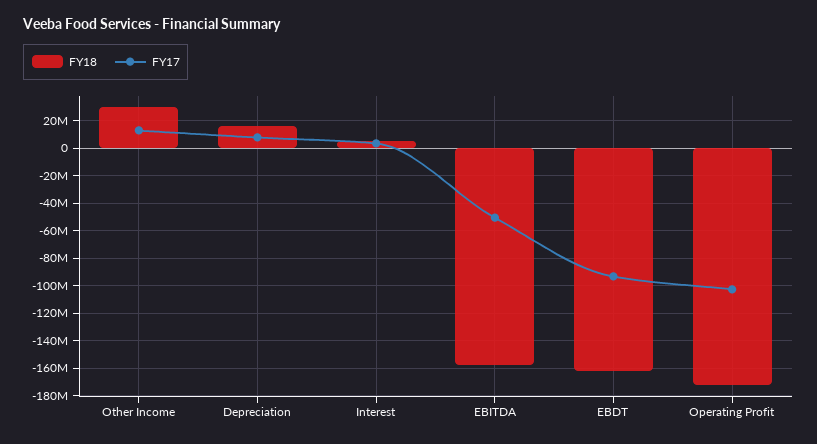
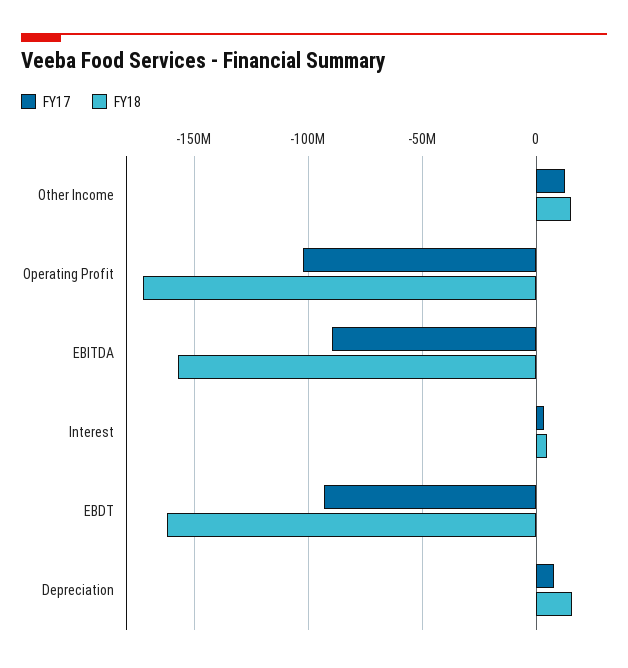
  {
    "FY18": {
-     "Other Income": 30000000,
+     "Other Income": 15000000,
      "Depreciation": 15000000,
      "Interest": 5000000,
      "EBITDA": -155000000,
      "EBDT": -160000000,
      "Operating Profit": -170000000
    },
    "FY17": {
      "Other Income": 15000000,
      "Depreciation": 10000000,
      "Interest": 5000000,
-     "EBITDA": -50000000,
+     "EBITDA": -90000000,
      "EBDT": -95000000,
      "Operating Profit": -105000000
    }
  }

